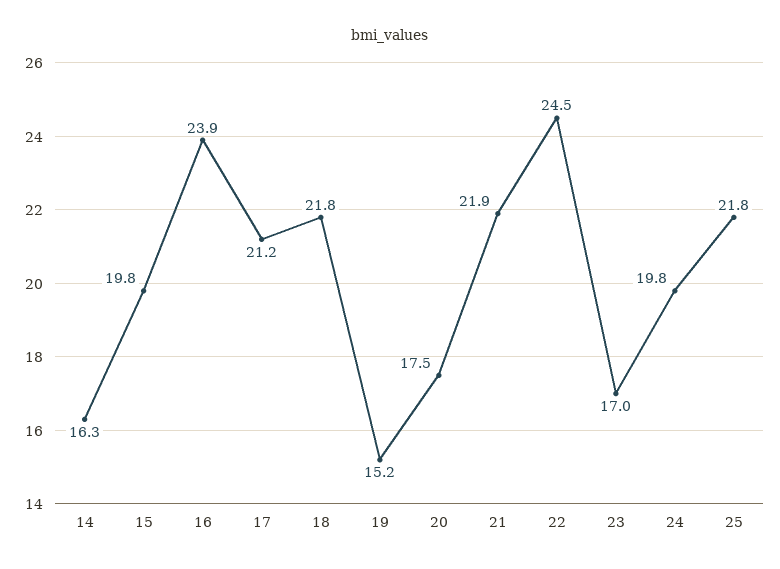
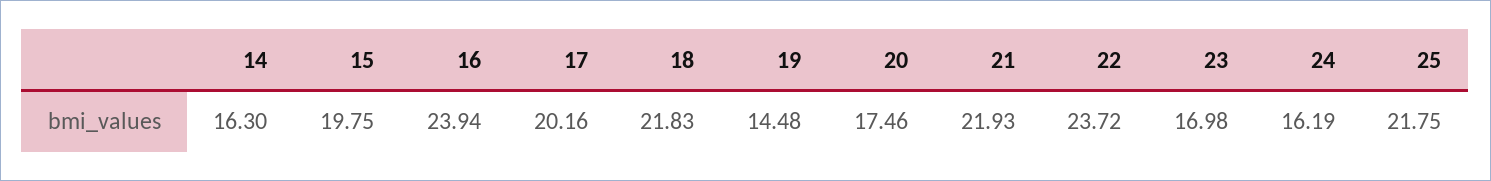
  {
    "14": 16.3,
    "15": 19.75,
    "16": 23.94,
-   "17": 21.2,
+   "17": 20.16,
    "18": 21.83,
-   "19": 15.2,
+   "19": 14.48,
    "20": 17.46,
    "21": 21.93,
-   "22": 24.5,
+   "22": 23.72,
    "23": 16.98,
-   "24": 19.8,
+   "24": 16.19,
    "25": 21.75
  }

